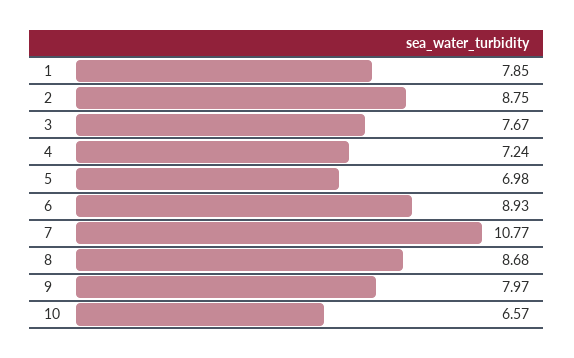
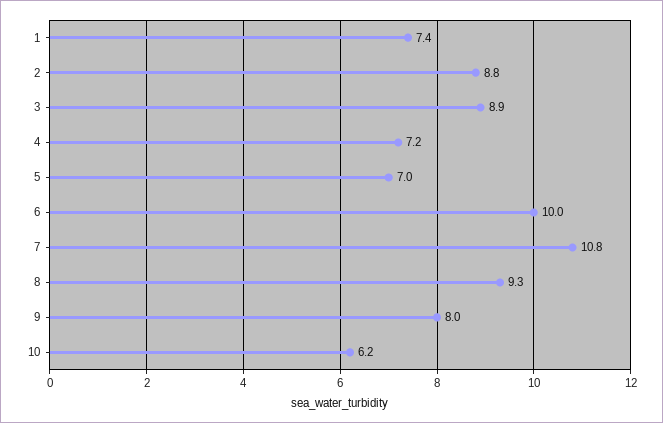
  {
-   "1": 7.85,
+   "1": 7.4,
    "2": 8.75,
-   "3": 7.67,
+   "3": 8.9,
    "4": 7.24,
    "5": 6.98,
-   "6": 8.93,
+   "6": 10,
    "7": 10.77,
-   "8": 8.68,
+   "8": 9.3,
    "9": 7.97,
-   "10": 6.57
+   "10": 6.2
  }

